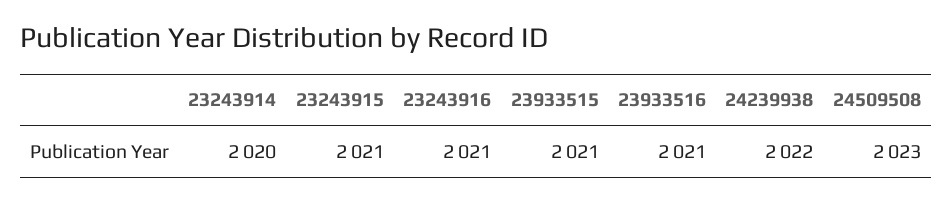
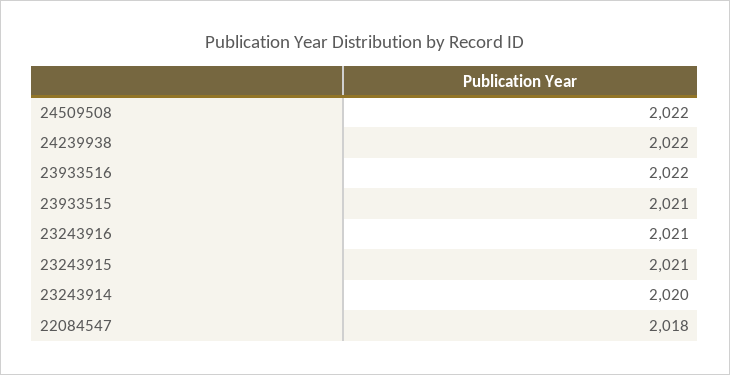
  {
    "23243914": 2020,
    "23243915": 2021,
    "23243916": 2021,
    "23933515": 2021,
-   "23933516": 2021,
+   "23933516": 2022,
    "24239938": 2022,
-   "24509508": 2023
+   "24509508": 2022,
+   "22084547": 2018
  }

